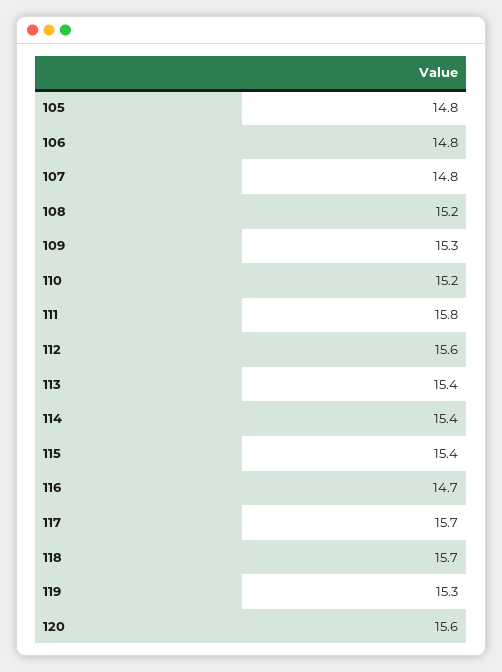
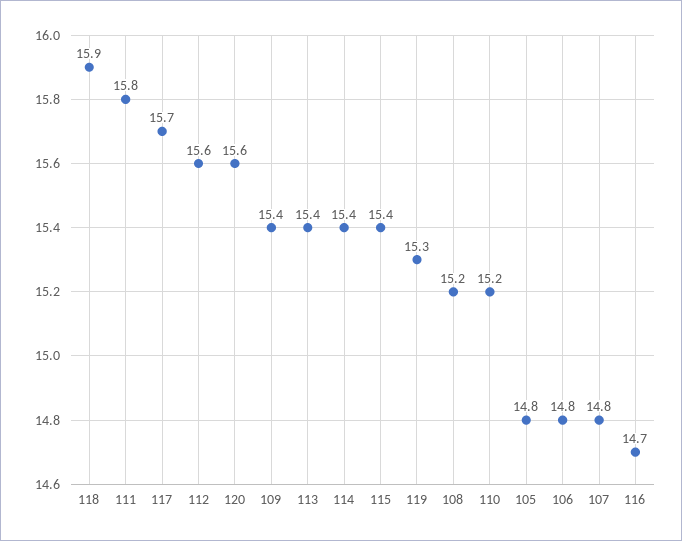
  {
    "105": 14.8,
    "106": 14.8,
    "107": 14.8,
    "108": 15.2,
-   "109": 15.3,
+   "109": 15.4,
    "110": 15.2,
    "111": 15.8,
    "112": 15.6,
    "113": 15.4,
    "114": 15.4,
    "115": 15.4,
    "116": 14.7,
    "117": 15.7,
-   "118": 15.7,
+   "118": 15.9,
    "119": 15.3,
    "120": 15.6
  }

